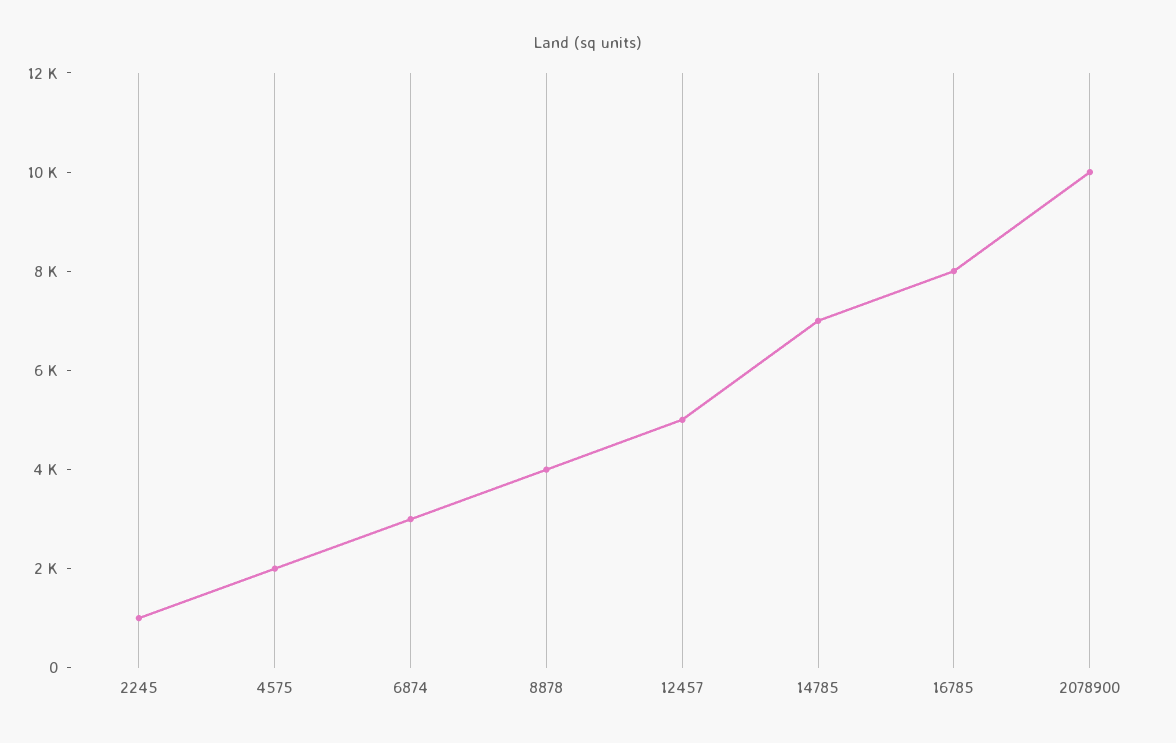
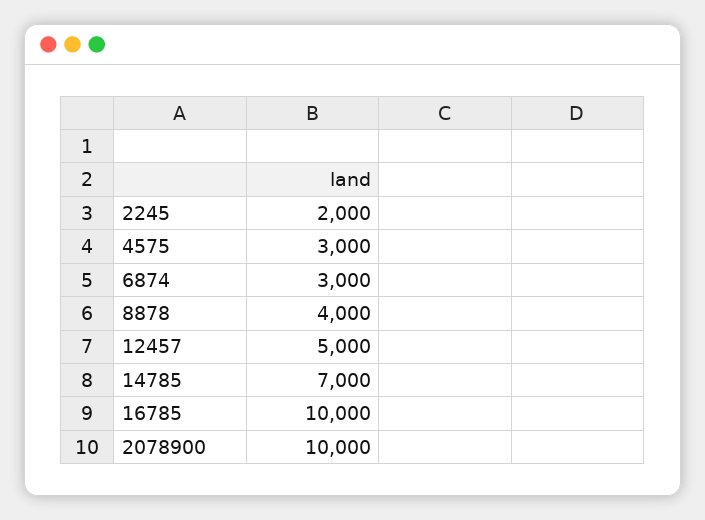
  {
-   "2245": 1000,
+   "2245": 2000,
-   "4575": 2000,
+   "4575": 3000,
    "6874": 3000,
    "8878": 4000,
    "12457": 5000,
    "14785": 7000,
-   "16785": 8000,
+   "16785": 10000,
    "2078900": 10000
  }

